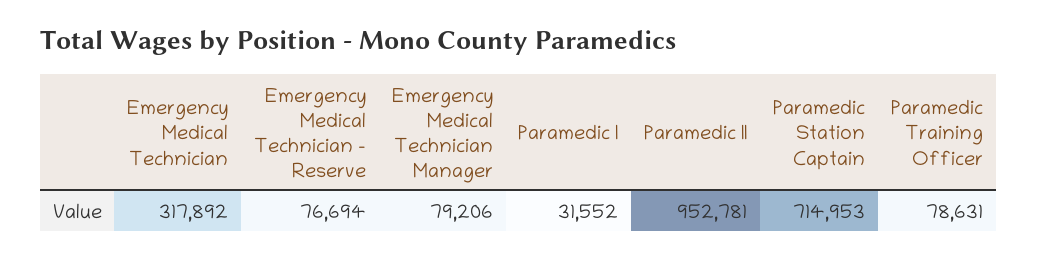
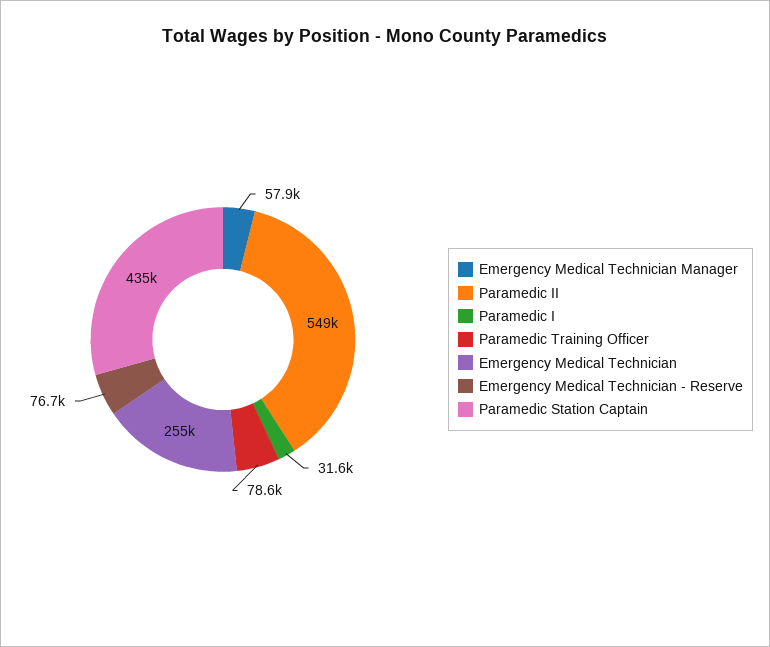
  {
-   "Emergency Medical Technician": 317892,
+   "Emergency Medical Technician": 255000,
    "Emergency Medical Technician - Reserve": 76694,
-   "Emergency Medical Technician Manager": 79206,
+   "Emergency Medical Technician Manager": 57900,
    "Paramedic I": 31552,
-   "Paramedic II": 952781,
+   "Paramedic II": 549000,
-   "Paramedic Station Captain": 714953,
+   "Paramedic Station Captain": 435000,
    "Paramedic Training Officer": 78631
  }

